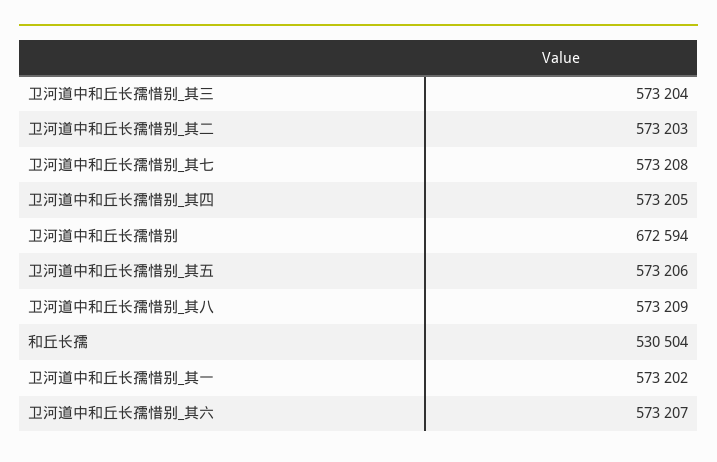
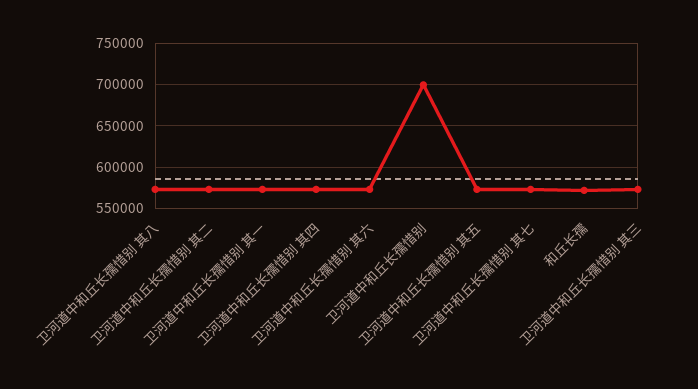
  {
    "卫河道中和丘长孺惜别_其三": 573204,
    "卫河道中和丘长孺惜别_其二": 573203,
    "卫河道中和丘长孺惜别_其七": 573208,
    "卫河道中和丘长孺惜别_其四": 573205,
-   "卫河道中和丘长孺惜别": 672594,
+   "卫河道中和丘长孺惜别": 700000,
    "卫河道中和丘长孺惜别_其五": 573206,
    "卫河道中和丘长孺惜别_其八": 573209,
-   "和丘长孺": 530504,
+   "和丘长孺": 570000,
    "卫河道中和丘长孺惜别_其一": 573202,
    "卫河道中和丘长孺惜别_其六": 573207
  }

